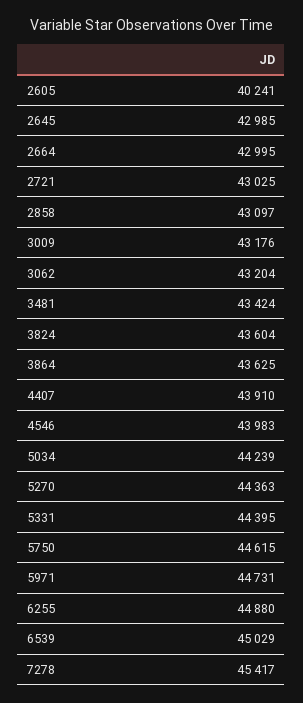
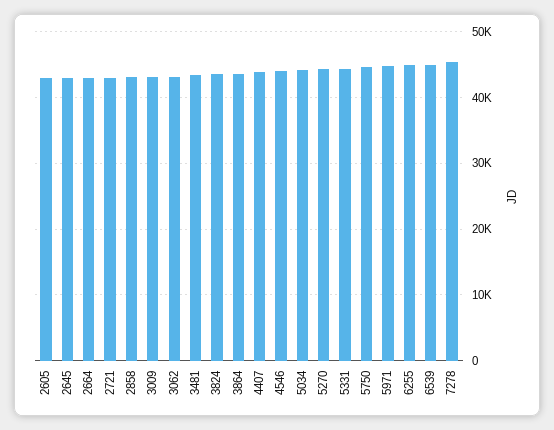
  {
-   "2605": 40241,
+   "2605": 43000,
    "2645": 42985,
    "2664": 42995,
    "2721": 43025,
    "2858": 43097,
    "3009": 43176,
    "3062": 43204,
    "3481": 43424,
    "3824": 43604,
    "3864": 43625,
    "4407": 43910,
    "4546": 43983,
    "5034": 44239,
    "5270": 44363,
    "5331": 44395,
    "5750": 44615,
    "5971": 44731,
    "6255": 44880,
    "6539": 45029,
    "7278": 45417
  }

